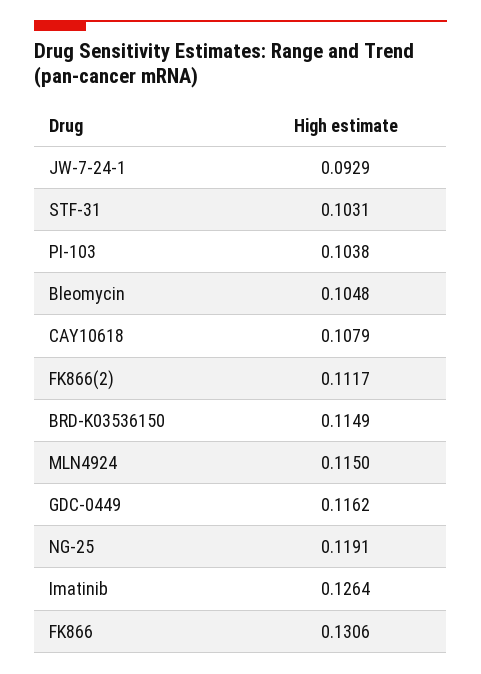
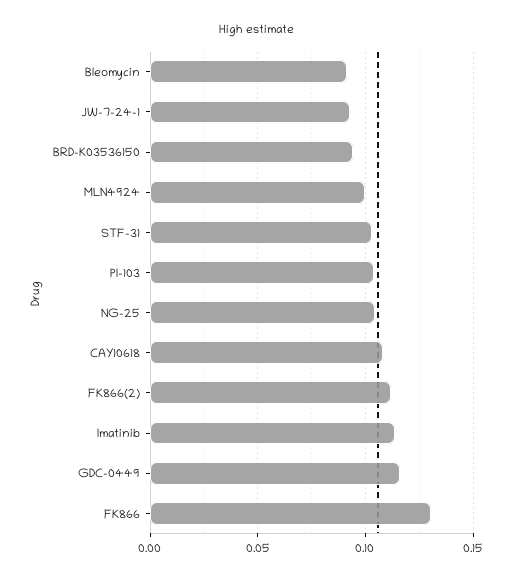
  {
    "JW-7-24-1": 0.0929,
    "STF-31": 0.1031,
    "PI-103": 0.1038,
-   "Bleomycin": 0.1048,
+   "Bleomycin": 0.09,
    "CAY10618": 0.1079,
    "FK866(2)": 0.1117,
-   "BRD-K03536150": 0.1149,
+   "BRD-K03536150": 0.095,
-   "MLN4924": 0.115,
+   "MLN4924": 0.1,
    "GDC-0449": 0.1162,
-   "NG-25": 0.1191,
+   "NG-25": 0.105,
-   "Imatinib": 0.1264,
+   "Imatinib": 0.115,
    "FK866": 0.1306
  }

